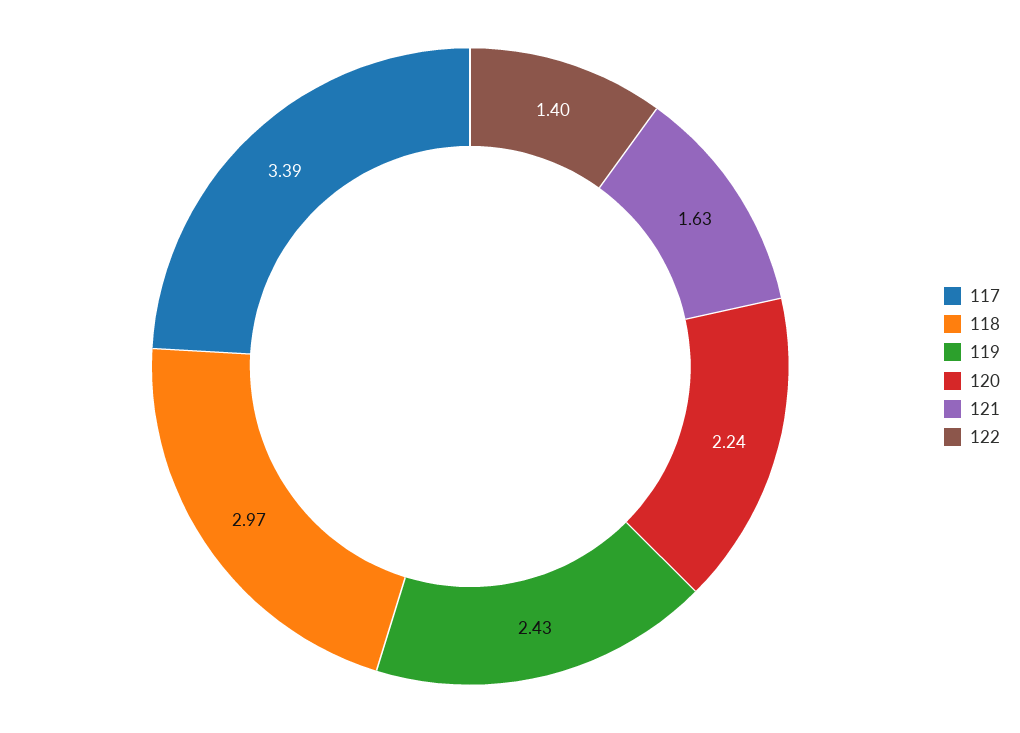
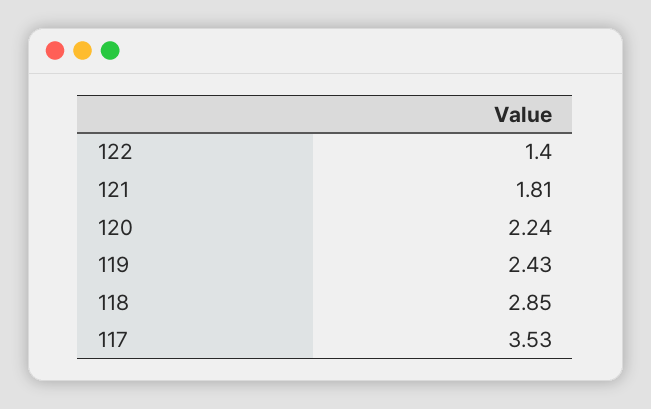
  {
-   "117": 3.39,
+   "117": 3.53,
-   "118": 2.97,
+   "118": 2.85,
    "119": 2.43,
    "120": 2.24,
-   "121": 1.63,
+   "121": 1.81,
    "122": 1.4
  }

